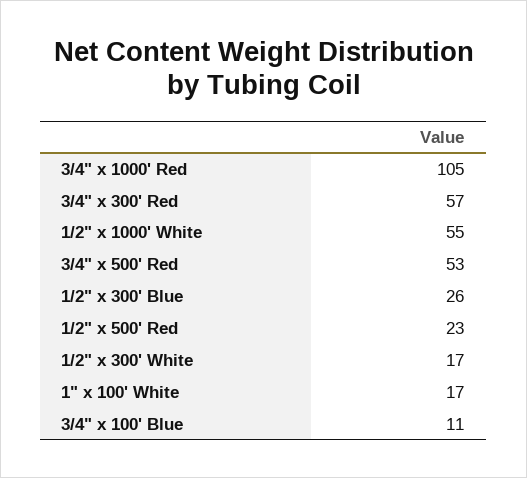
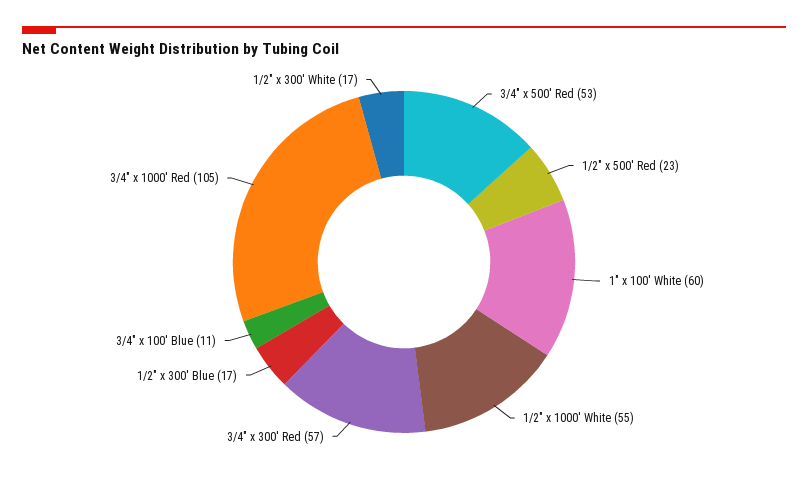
  {
    "3/4\" x 1000' Red": 105,
    "3/4\" x 300' Red": 57,
    "1/2\" x 1000' White": 55,
    "3/4\" x 500' Red": 53,
-   "1/2\" x 300' Blue": 26,
+   "1/2\" x 300' Blue": 17,
    "1/2\" x 500' Red": 23,
    "1/2\" x 300' White": 17,
-   "1\" x 100' White": 17,
+   "1\" x 100' White": 60,
    "3/4\" x 100' Blue": 11
  }

